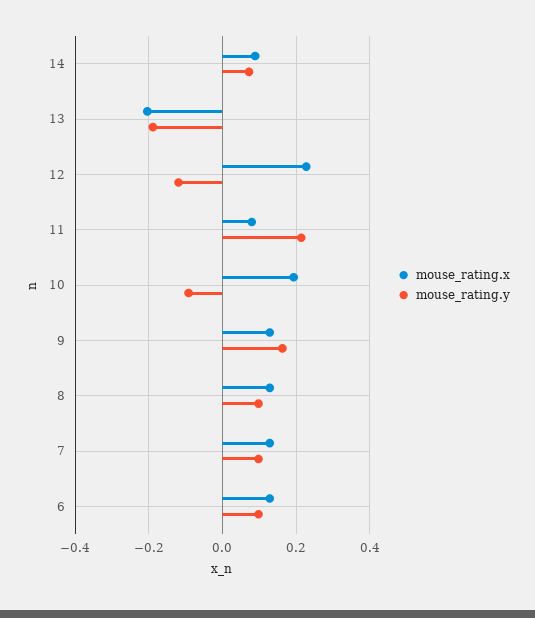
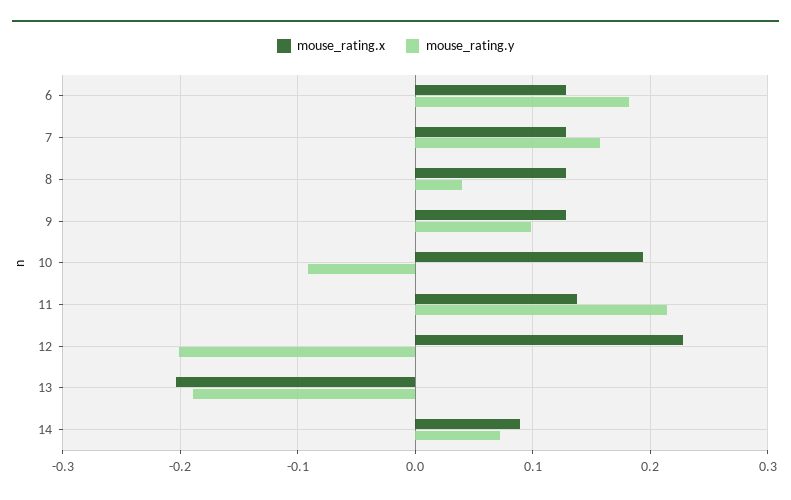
  {
    "mouse_rating.x": {
      "14": 0.09,
      "13": -0.2,
      "12": 0.23,
-     "11": 0.08,
+     "11": 0.14,
      "10": 0.19,
      "9": 0.13,
      "8": 0.13,
      "7": 0.13,
      "6": 0.13
    },
    "mouse_rating.y": {
      "14": 0.07,
      "13": -0.19,
-     "12": -0.12,
+     "12": -0.2,
      "11": 0.21,
      "10": -0.09,
-     "9": 0.16,
+     "9": 0.1,
-     "8": 0.1,
+     "8": 0.04,
-     "7": 0.1,
+     "7": 0.16,
-     "6": 0.1
+     "6": 0.18
    }
  }

